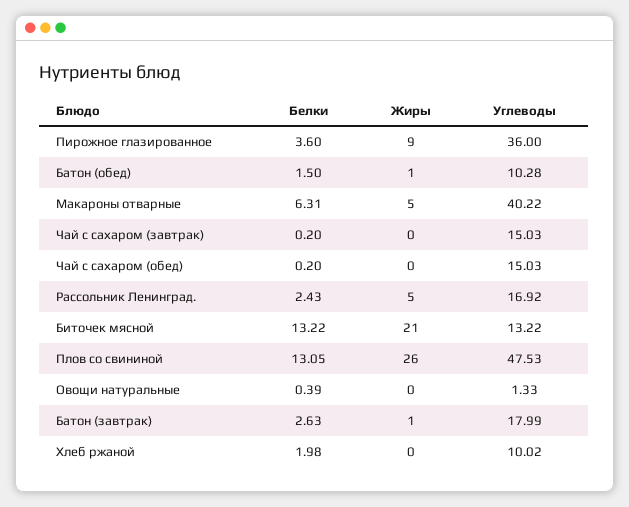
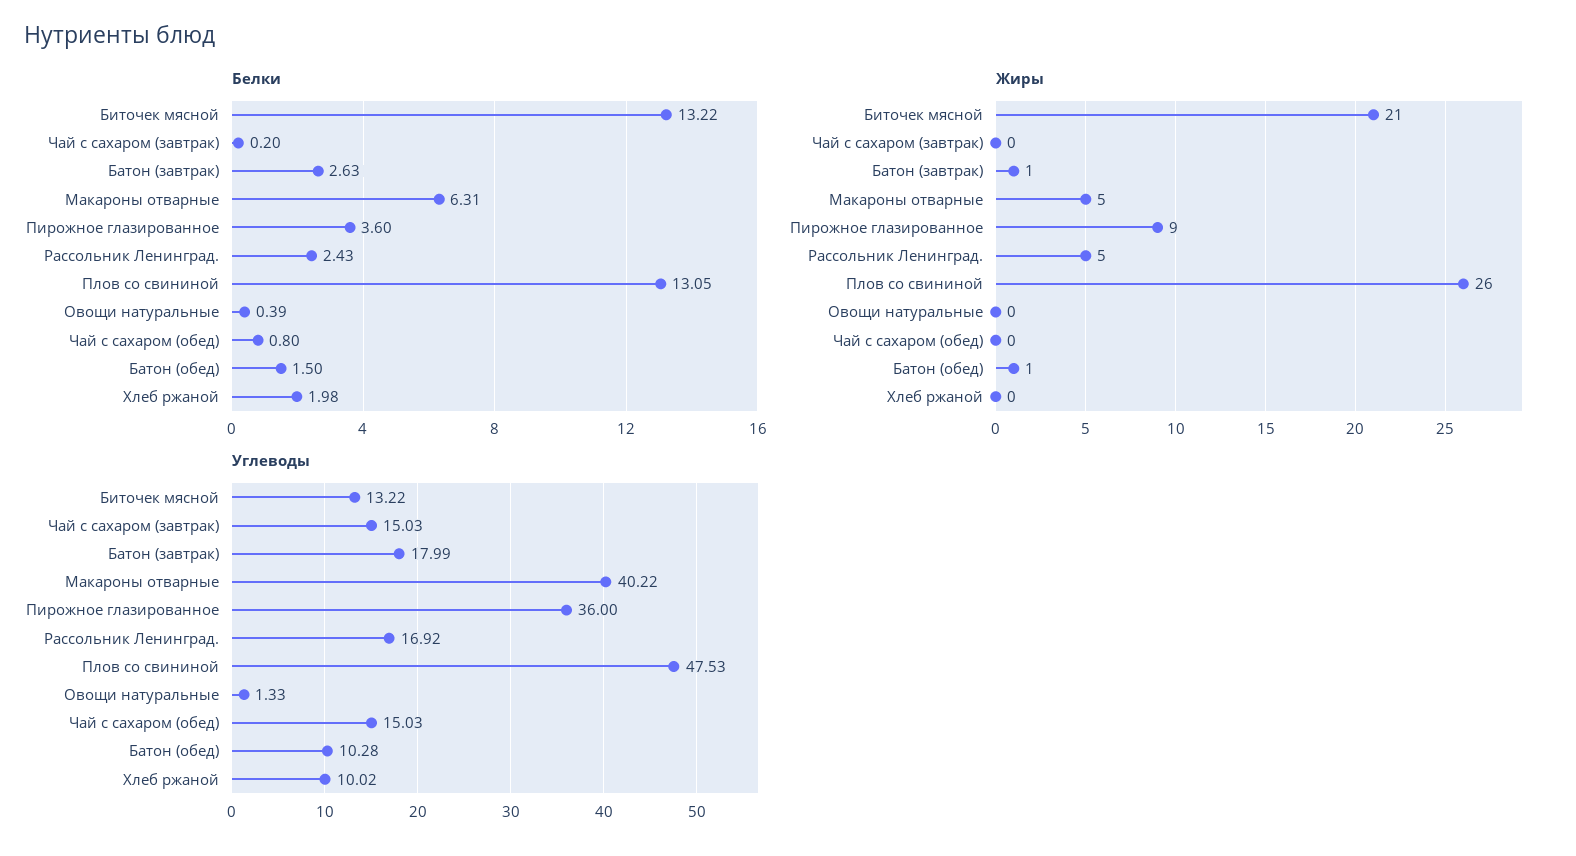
  {
    "Белки": {
      "Пирожное глазированное": 3.6,
      "Батон (обед)": 1.5,
      "Макароны отварные": 6.31,
      "Чай с сахаром (завтрак)": 0.2,
-     "Чай с сахаром (обед)": 0.2,
+     "Чай с сахаром (обед)": 0.8,
      "Рассольник Ленинград.": 2.43,
      "Биточек мясной": 13.22,
      "Плов со свининой": 13.05,
      "Овощи натуральные": 0.39,
      "Батон (завтрак)": 2.63,
      "Хлеб ржаной": 1.98
    },
    "Жиры": {
      "Пирожное глазированное": 9,
      "Батон (обед)": 1,
      "Макароны отварные": 5,
      "Чай с сахаром (завтрак)": 0,
      "Чай с сахаром (обед)": 0,
      "Рассольник Ленинград.": 5,
      "Биточек мясной": 21,
      "Плов со свининой": 26,
      "Овощи натуральные": 0,
      "Батон (завтрак)": 1,
      "Хлеб ржаной": 0
    },
    "Углеводы": {
      "Пирожное глазированное": 36,
      "Батон (обед)": 10.28,
      "Макароны отварные": 40.22,
      "Чай с сахаром (завтрак)": 15.03,
      "Чай с сахаром (обед)": 15.03,
      "Рассольник Ленинград.": 16.92,
      "Биточек мясной": 13.22,
      "Плов со свининой": 47.53,
      "Овощи натуральные": 1.33,
      "Батон (завтрак)": 17.99,
      "Хлеб ржаной": 10.02
    }
  }

